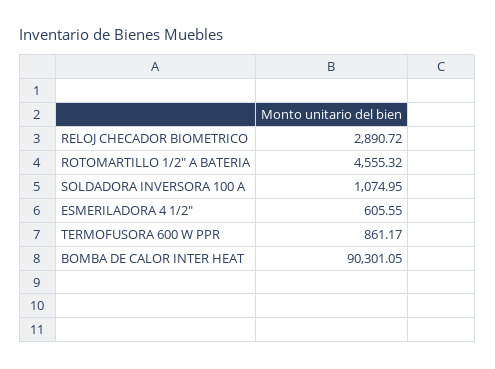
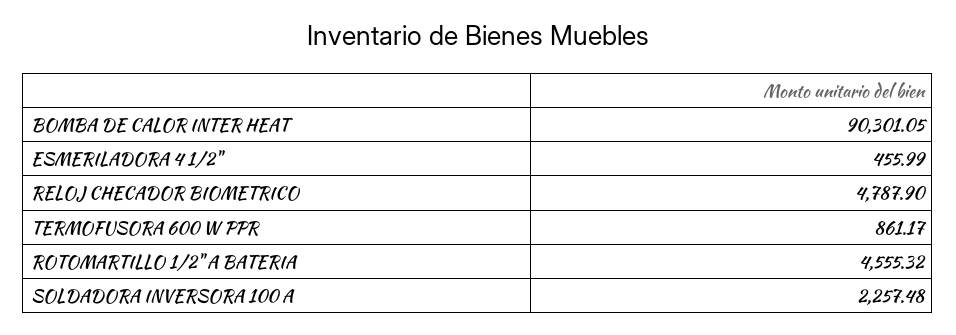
  {
-   "RELOJ CHECADOR BIOMETRICO": 2890.72,
+   "RELOJ CHECADOR BIOMETRICO": 4787.9,
    "ROTOMARTILLO 1/2\" A BATERIA": 4555.32,
-   "SOLDADORA INVERSORA 100 A": 1074.95,
+   "SOLDADORA INVERSORA 100 A": 2257.48,
-   "ESMERILADORA 4 1/2\"": 605.55,
+   "ESMERILADORA 4 1/2\"": 455.99,
    "TERMOFUSORA 600 W PPR": 861.17,
    "BOMBA DE CALOR INTER HEAT": 90301.05
  }

